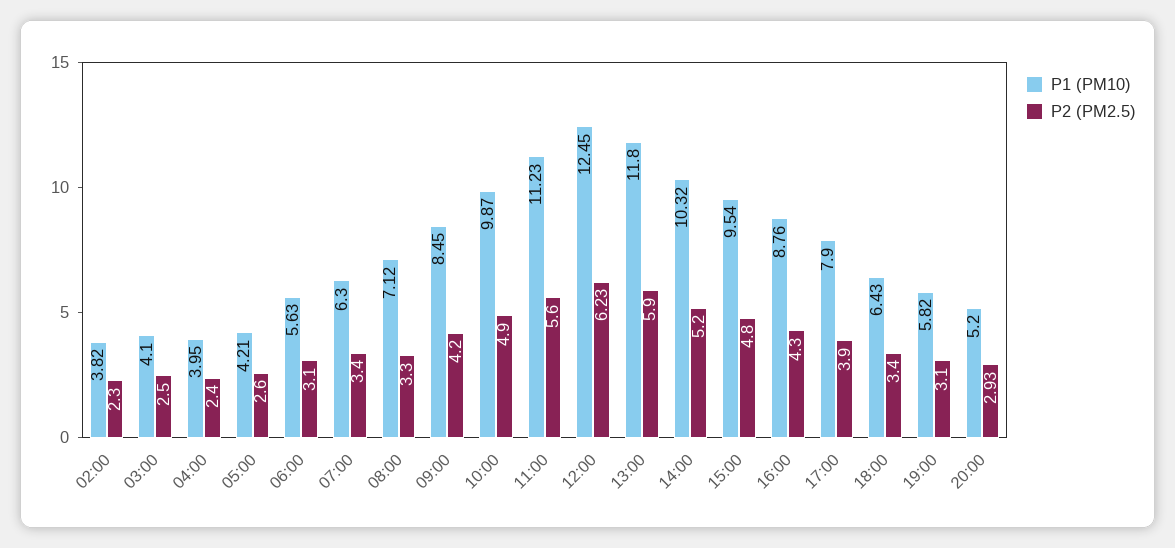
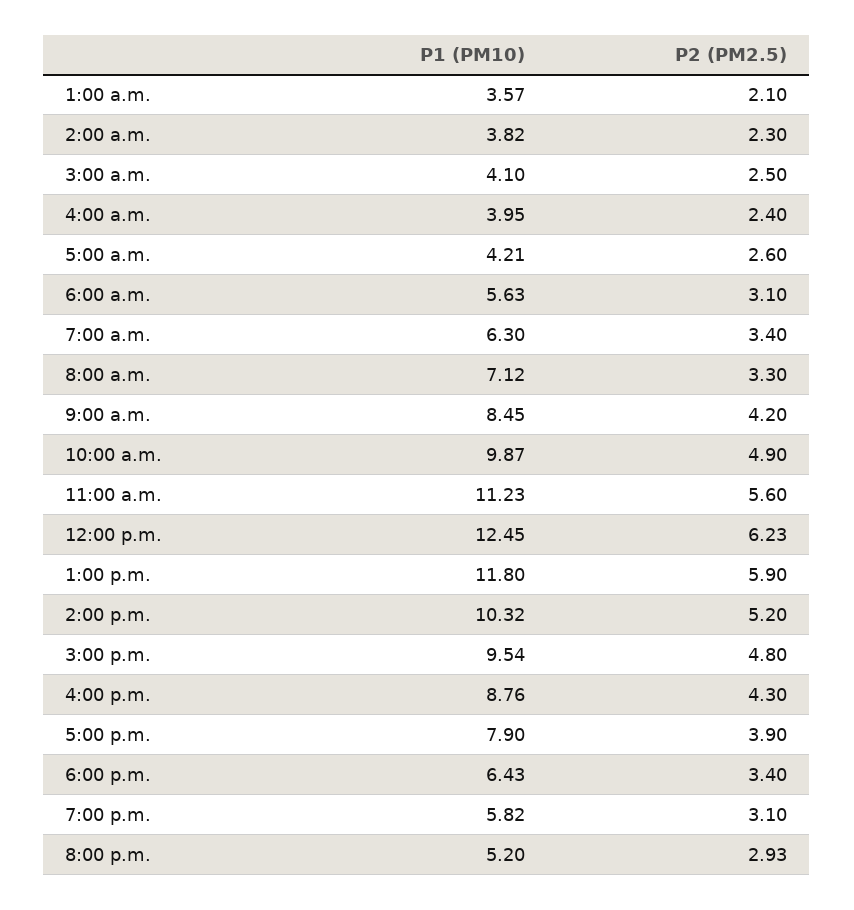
  {
    "P1 (PM10)": {
      "02:00": 3.82,
      "03:00": 4.1,
      "04:00": 3.95,
      "05:00": 4.21,
      "06:00": 5.63,
      "07:00": 6.3,
      "08:00": 7.12,
      "09:00": 8.45,
      "10:00": 9.87,
      "11:00": 11.23,
      "12:00": 12.45,
      "13:00": 11.8,
      "14:00": 10.32,
      "15:00": 9.54,
      "16:00": 8.76,
      "17:00": 7.9,
      "18:00": 6.43,
      "19:00": 5.82,
-     "20:00": 5.2
+     "20:00": 5.2,
+     "1:00 a.m.": 3.57
    },
    "P2 (PM2.5)": {
      "02:00": 2.3,
      "03:00": 2.5,
      "04:00": 2.4,
      "05:00": 2.6,
      "06:00": 3.1,
      "07:00": 3.4,
      "08:00": 3.3,
      "09:00": 4.2,
      "10:00": 4.9,
      "11:00": 5.6,
      "12:00": 6.23,
      "13:00": 5.9,
      "14:00": 5.2,
      "15:00": 4.8,
      "16:00": 4.3,
      "17:00": 3.9,
      "18:00": 3.4,
      "19:00": 3.1,
-     "20:00": 2.93
+     "20:00": 2.93,
+     "1:00 a.m.": 2.1
    }
  }

